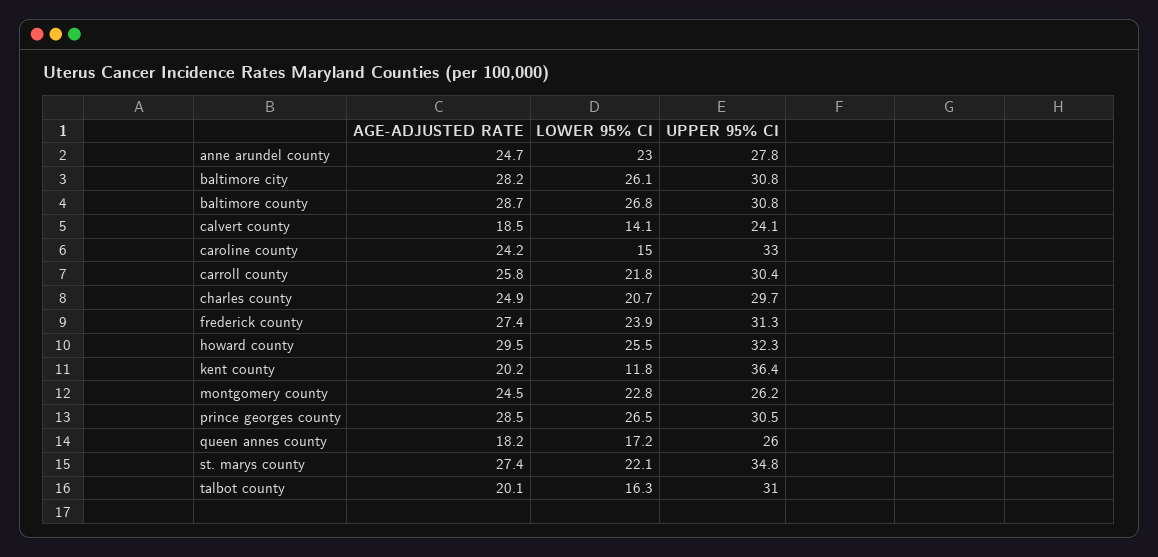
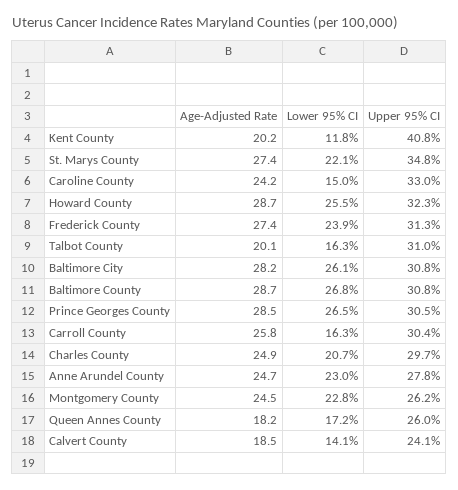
  {
    "AGE-ADJUSTED RATE": {
      "anne arundel county": 24.7,
      "baltimore city": 28.2,
      "baltimore county": 28.7,
      "calvert county": 18.5,
      "caroline county": 24.2,
      "carroll county": 25.8,
      "charles county": 24.9,
      "frederick county": 27.4,
-     "howard county": 29.5,
+     "howard county": 28.7,
      "kent county": 20.2,
      "montgomery county": 24.5,
      "prince georges county": 28.5,
      "queen annes county": 18.2,
      "st. marys county": 27.4,
      "talbot county": 20.1
    },
    "LOWER 95% CI": {
      "anne arundel county": 23,
      "baltimore city": 26.1,
      "baltimore county": 26.8,
      "calvert county": 14.1,
      "caroline county": 15,
-     "carroll county": 21.8,
+     "carroll county": 16.3,
      "charles county": 20.7,
      "frederick county": 23.9,
      "howard county": 25.5,
      "kent county": 11.8,
      "montgomery county": 22.8,
      "prince georges county": 26.5,
      "queen annes county": 17.2,
      "st. marys county": 22.1,
      "talbot county": 16.3
    },
    "UPPER 95% CI": {
      "anne arundel county": 27.8,
      "baltimore city": 30.8,
      "baltimore county": 30.8,
      "calvert county": 24.1,
      "caroline county": 33,
      "carroll county": 30.4,
      "charles county": 29.7,
      "frederick county": 31.3,
      "howard county": 32.3,
-     "kent county": 36.4,
+     "kent county": 40.8,
      "montgomery county": 26.2,
      "prince georges county": 30.5,
      "queen annes county": 26,
      "st. marys county": 34.8,
      "talbot county": 31
    }
  }

